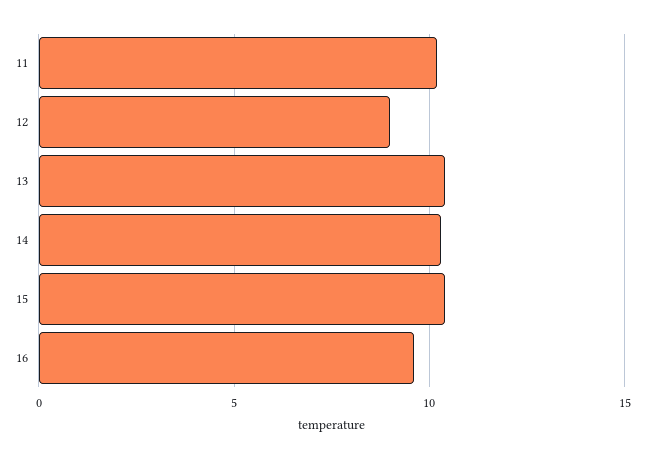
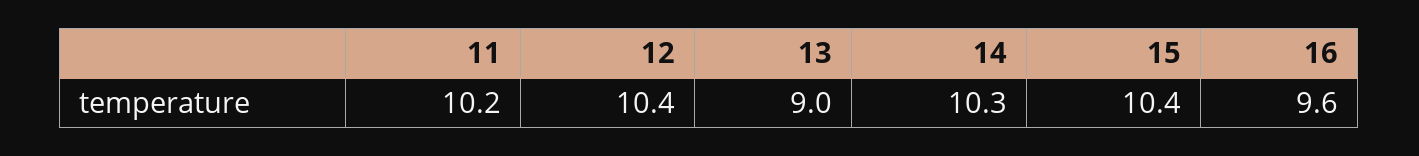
  {
    "11": 10.2,
-   "12": 9,
+   "12": 10.4,
-   "13": 10.5,
+   "13": 9,
    "14": 10.3,
    "15": 10.4,
    "16": 9.6
  }

